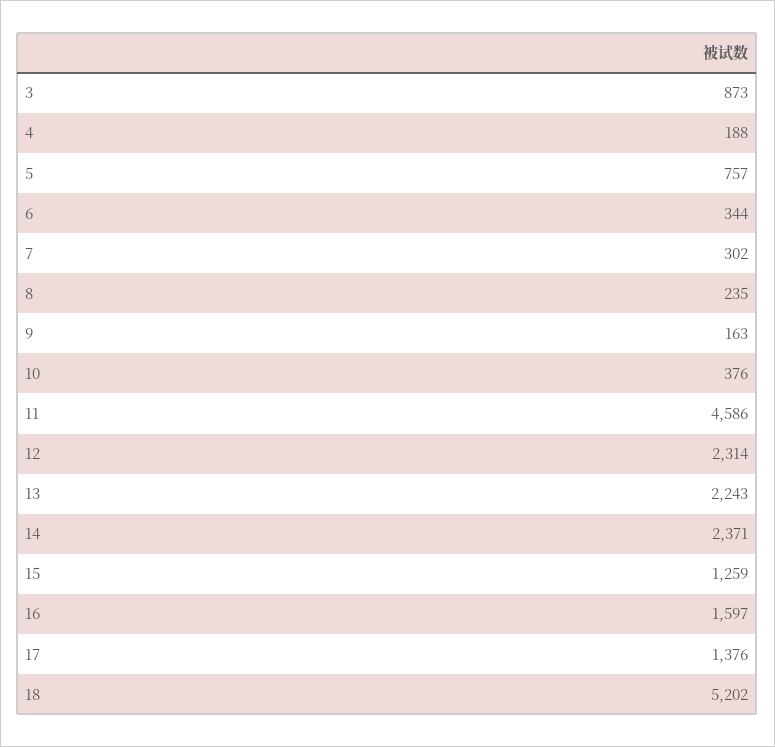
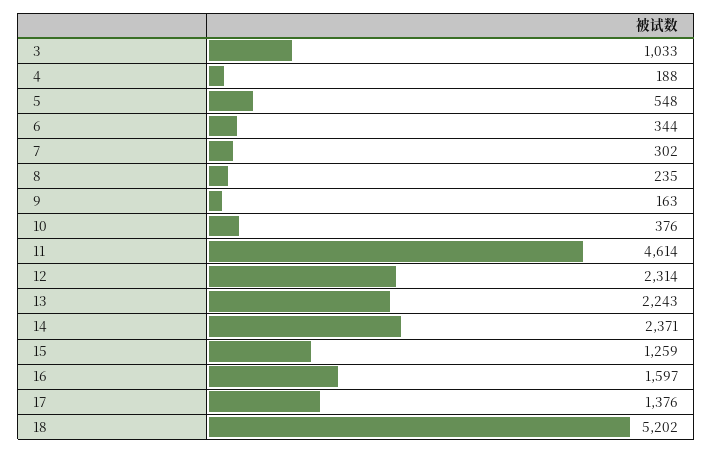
  {
-   "3": 873,
+   "3": 1033,
    "4": 188,
-   "5": 757,
+   "5": 548,
    "6": 344,
    "7": 302,
    "8": 235,
    "9": 163,
    "10": 376,
-   "11": 4586,
+   "11": 4614,
    "12": 2314,
    "13": 2243,
    "14": 2371,
    "15": 1259,
    "16": 1597,
    "17": 1376,
    "18": 5202
  }

